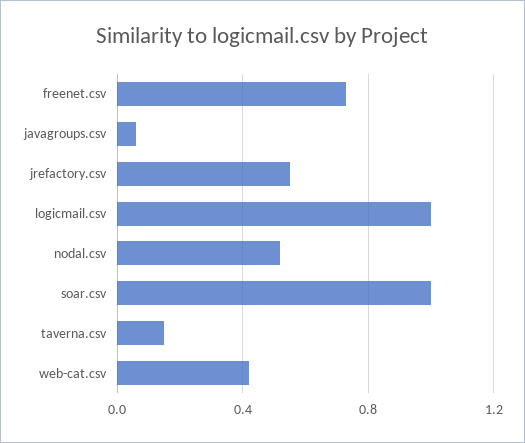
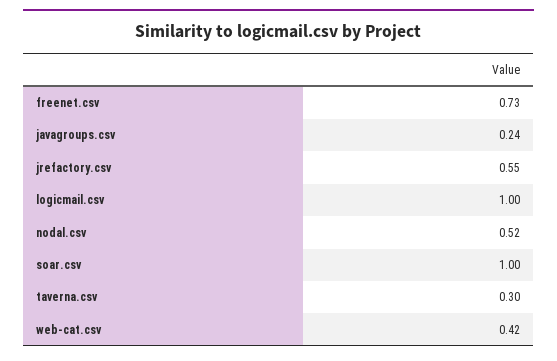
  {
    "freenet.csv": 0.73,
-   "javagroups.csv": 0.05,
+   "javagroups.csv": 0.24,
    "jrefactory.csv": 0.55,
    "logicmail.csv": 1,
    "nodal.csv": 0.52,
    "soar.csv": 1,
-   "taverna.csv": 0.15,
+   "taverna.csv": 0.3,
    "web-cat.csv": 0.42
  }

